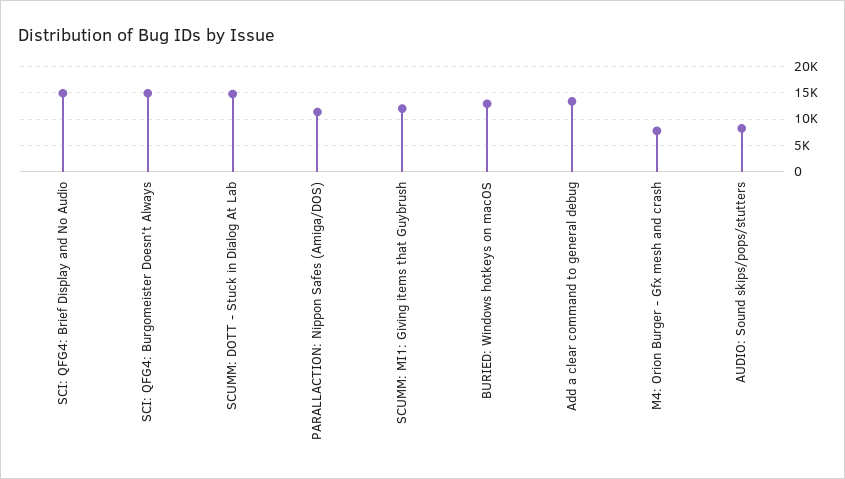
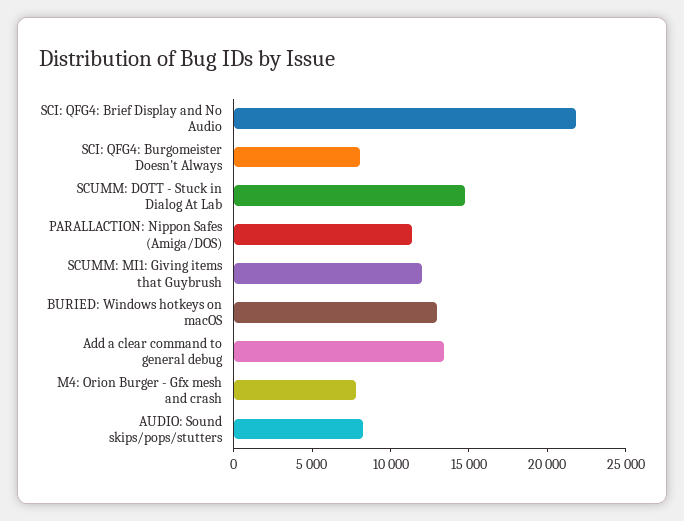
  {
-   "SCI: QFG4: Brief Display and No Audio": 15000,
+   "SCI: QFG4: Brief Display and No Audio": 22000,
-   "SCI: QFG4: Burgomeister Doesn't Always": 15000,
+   "SCI: QFG4: Burgomeister Doesn't Always": 8000,
    "SCUMM: DOTT - Stuck in Dialog At Lab": 15000,
    "PARALLACTION: Nippon Safes (Amiga/DOS)": 11000,
    "SCUMM: MI1: Giving items that Guybrush": 12000,
    "BURIED: Windows hotkeys on macOS": 13000,
    "Add a clear command to general debug": 13000,
    "M4: Orion Burger - Gfx mesh and crash": 8000,
    "AUDIO: Sound skips/pops/stutters": 8000
  }

